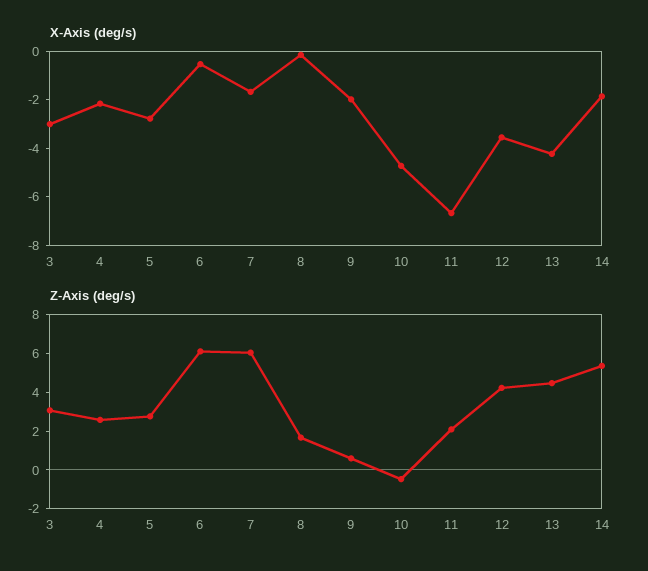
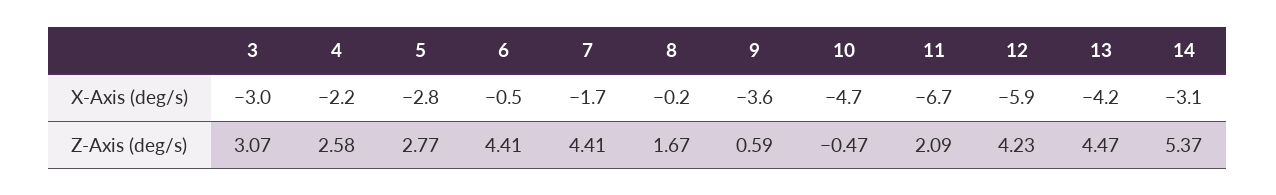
  {
    "X-Axis (deg/s)": {
      "3": -3,
      "4": -2.2,
      "5": -2.8,
      "6": -0.5,
      "7": -1.7,
      "8": -0.2,
-     "9": -2,
+     "9": -3.6,
      "10": -4.7,
      "11": -6.7,
-     "12": -3.5,
+     "12": -5.9,
      "13": -4.2,
-     "14": -2
+     "14": -3.1
    },
    "Z-Axis (deg/s)": {
      "3": 3.07,
      "4": 2.58,
      "5": 2.77,
-     "6": 6,
+     "6": 4.41,
-     "7": 6,
+     "7": 4.41,
      "8": 1.67,
      "9": 0.59,
      "10": -0.47,
      "11": 2.09,
      "12": 4.23,
      "13": 4.47,
      "14": 5.37
    }
  }

